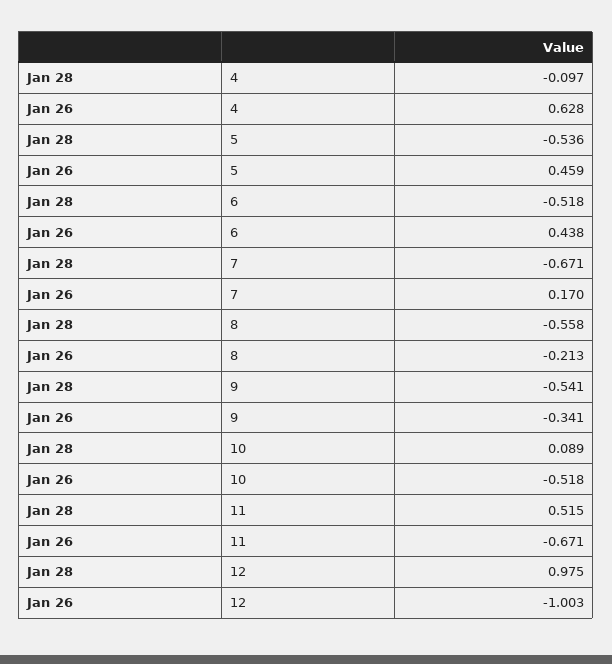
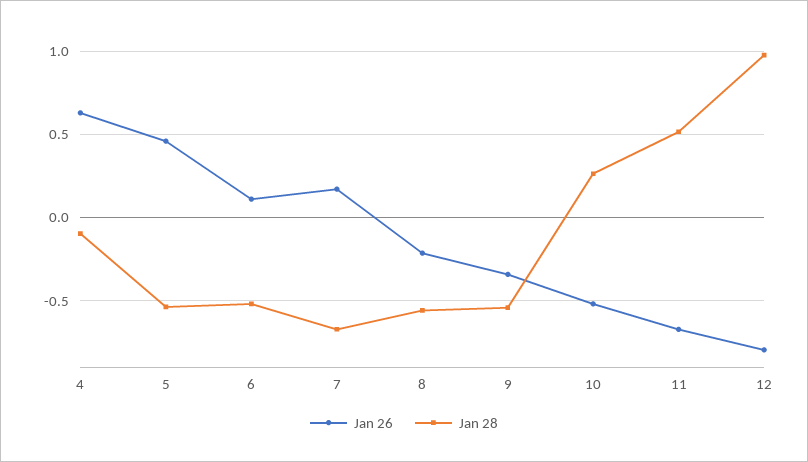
  {
    "Jan 28": {
      "4": -0.097,
      "5": -0.536,
      "6": -0.518,
      "7": -0.671,
      "8": -0.558,
      "9": -0.541,
-     "10": 0.089,
+     "10": 0.25,
      "11": 0.515,
      "12": 0.975
    },
    "Jan 26": {
      "4": 0.628,
      "5": 0.459,
-     "6": 0.438,
+     "6": 0.1,
      "7": 0.17,
      "8": -0.213,
      "9": -0.341,
      "10": -0.518,
      "11": -0.671,
-     "12": -1.003
+     "12": -0.8
    }
  }

